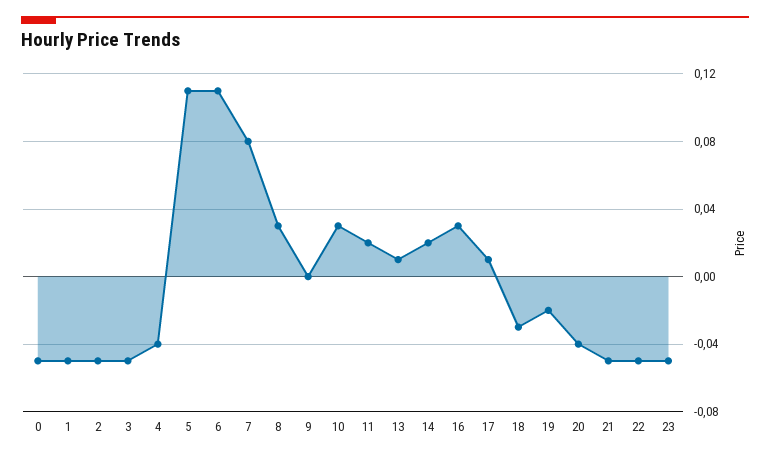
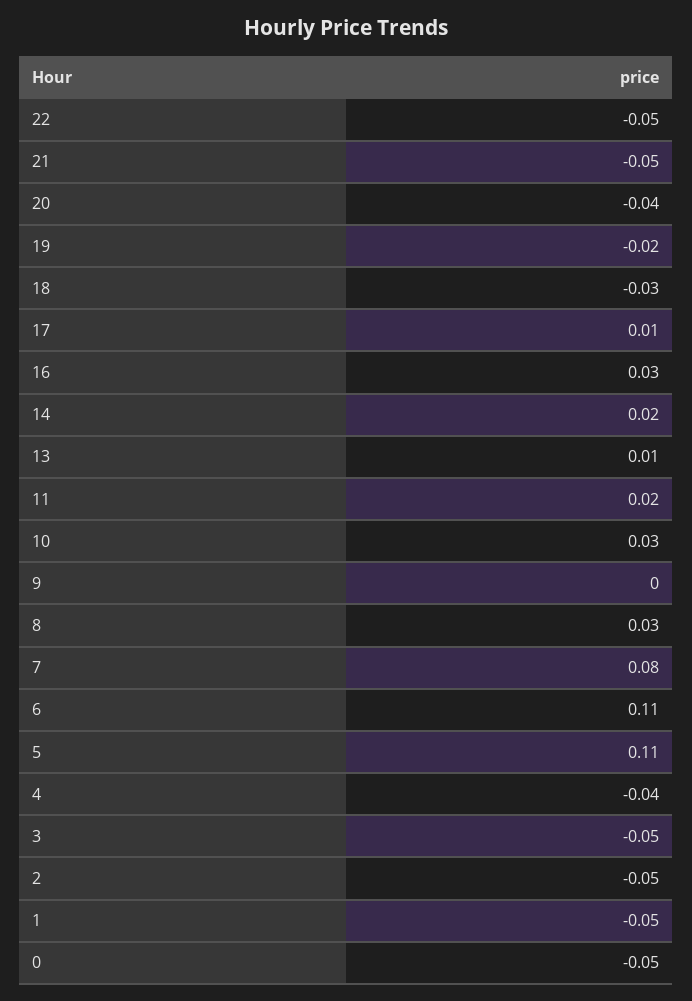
  {
    "0": -0.05,
    "1": -0.05,
    "2": -0.05,
    "3": -0.05,
    "4": -0.04,
    "5": 0.11,
    "6": 0.11,
    "7": 0.08,
    "8": 0.03,
    "9": 0,
    "10": 0.03,
    "11": 0.02,
    "13": 0.01,
    "14": 0.02,
    "16": 0.03,
    "17": 0.01,
    "18": -0.03,
    "19": -0.02,
    "20": -0.04,
    "21": -0.05,
-   "22": -0.05,
+   "22": -0.05
-   "23": -0.05
  }

